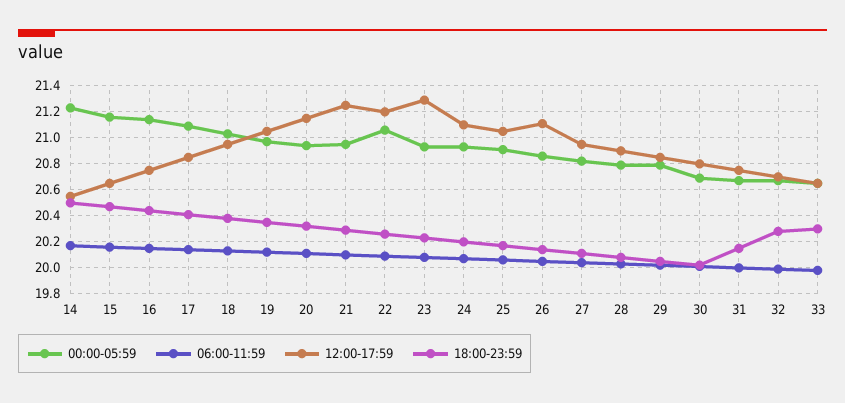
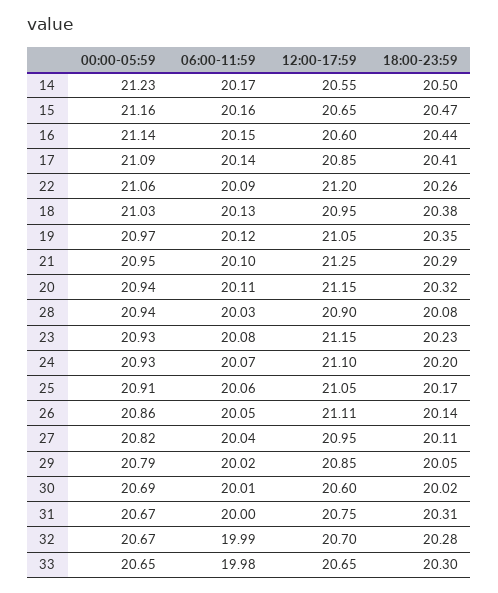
  {
    "00:00-05:59": {
      "14": 21.23,
      "15": 21.16,
      "16": 21.14,
      "17": 21.09,
      "18": 21.03,
      "19": 20.97,
      "20": 20.94,
      "21": 20.95,
      "22": 21.06,
      "23": 20.93,
      "24": 20.93,
      "25": 20.91,
      "26": 20.86,
      "27": 20.82,
-     "28": 20.8,
+     "28": 20.94,
      "29": 20.79,
      "30": 20.69,
      "31": 20.67,
      "32": 20.67,
      "33": 20.65
    },
    "06:00-11:59": {
      "14": 20.17,
      "15": 20.16,
      "16": 20.15,
      "17": 20.14,
      "18": 20.13,
      "19": 20.12,
      "20": 20.11,
      "21": 20.1,
      "22": 20.09,
      "23": 20.08,
      "24": 20.07,
      "25": 20.06,
      "26": 20.05,
      "27": 20.04,
      "28": 20.03,
      "29": 20.02,
      "30": 20.01,
      "31": 20,
      "32": 19.99,
      "33": 19.98
    },
    "12:00-17:59": {
      "14": 20.55,
      "15": 20.65,
-     "16": 20.75,
+     "16": 20.6,
      "17": 20.85,
      "18": 20.95,
      "19": 21.05,
      "20": 21.15,
      "21": 21.25,
      "22": 21.2,
-     "23": 21.3,
+     "23": 21.15,
      "24": 21.1,
      "25": 21.05,
      "26": 21.11,
      "27": 20.95,
      "28": 20.9,
      "29": 20.85,
-     "30": 20.8,
+     "30": 20.6,
      "31": 20.75,
      "32": 20.7,
      "33": 20.65
    },
    "18:00-23:59": {
      "14": 20.5,
      "15": 20.47,
      "16": 20.44,
      "17": 20.41,
      "18": 20.38,
      "19": 20.35,
      "20": 20.32,
      "21": 20.29,
      "22": 20.26,
      "23": 20.23,
      "24": 20.2,
      "25": 20.17,
      "26": 20.14,
      "27": 20.11,
      "28": 20.08,
      "29": 20.05,
      "30": 20.02,
-     "31": 20.15,
+     "31": 20.31,
      "32": 20.28,
      "33": 20.3
    }
  }

